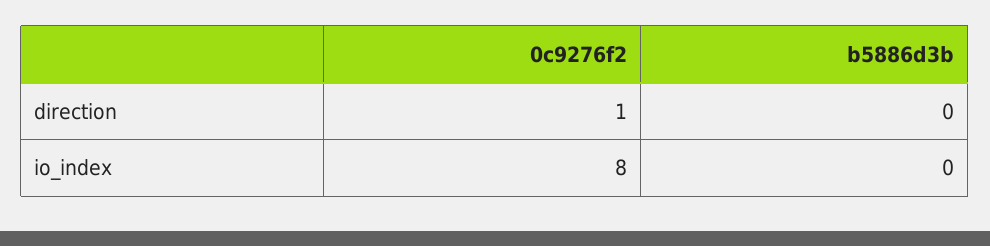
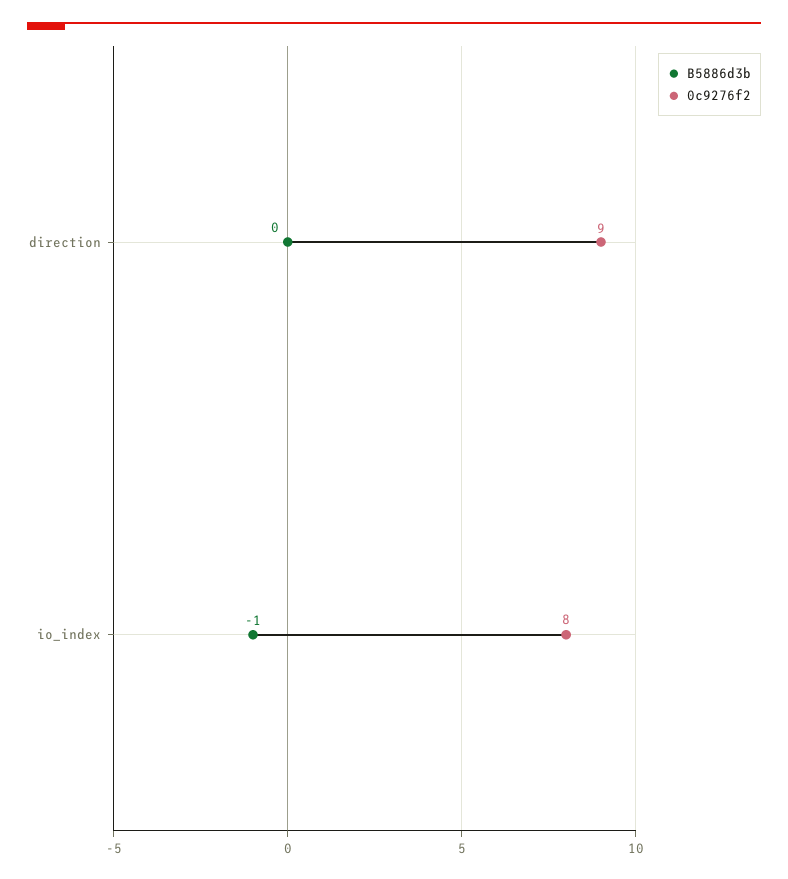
  {
    "0c9276f2": {
-     "direction": 1,
+     "direction": 9,
      "io_index": 8
    },
    "b5886d3b": {
      "direction": 0,
-     "io_index": 0
+     "io_index": -1
    }
  }

